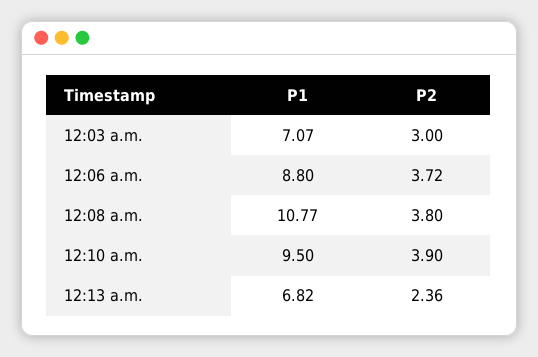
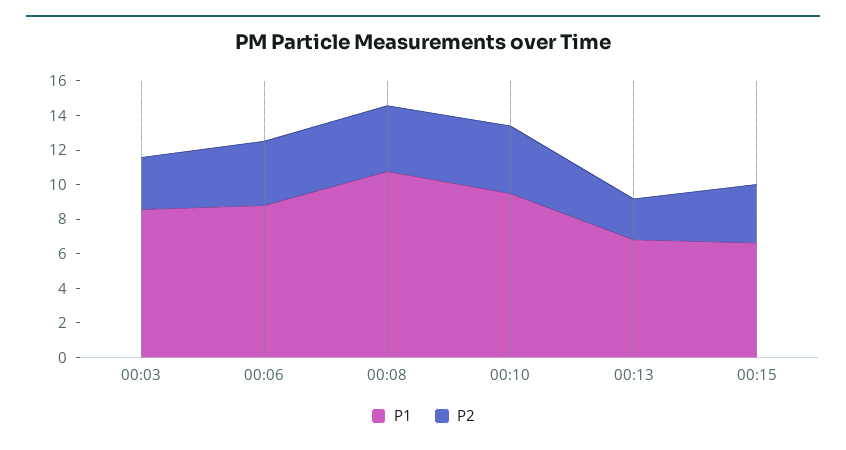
  {
    "P1": {
-     "12:03 a.m.": 7.07,
+     "12:03 a.m.": 8.5,
      "12:06 a.m.": 8.8,
      "12:08 a.m.": 10.77,
      "12:10 a.m.": 9.5,
-     "12:13 a.m.": 6.82
+     "12:13 a.m.": 6.82,
+     "00:15": 6.5
    },
    "P2": {
      "12:03 a.m.": 3,
      "12:06 a.m.": 3.72,
      "12:08 a.m.": 3.8,
      "12:10 a.m.": 3.9,
-     "12:13 a.m.": 2.36
+     "12:13 a.m.": 2.36,
+     "00:15": 3.5
    }
  }

